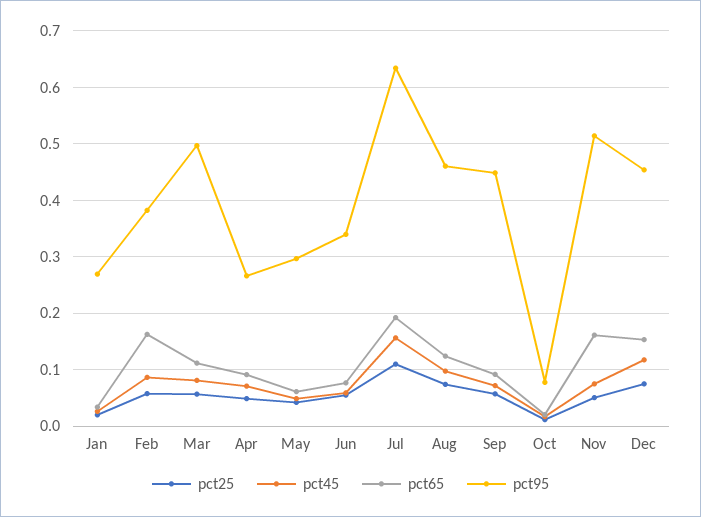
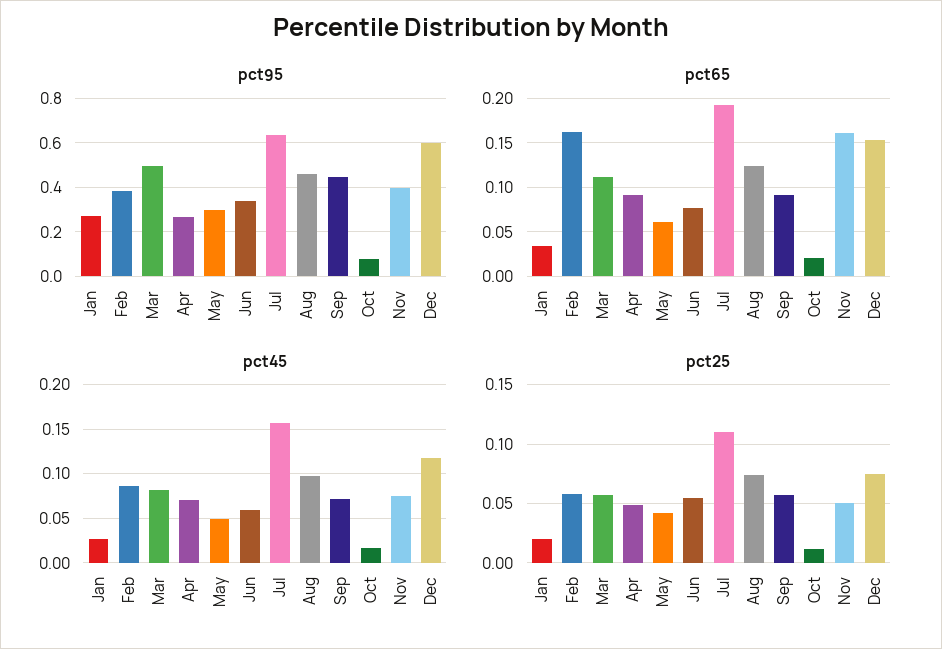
  {
    "pct25": {
      "Jan": 0.02,
      "Feb": 0.06,
      "Mar": 0.06,
      "Apr": 0.05,
      "May": 0.04,
      "Jun": 0.06,
      "Jul": 0.11,
      "Aug": 0.07,
      "Sep": 0.06,
      "Oct": 0.01,
      "Nov": 0.05,
      "Dec": 0.08
    },
    "pct45": {
      "Jan": 0.03,
      "Feb": 0.09,
      "Mar": 0.08,
      "Apr": 0.07,
      "May": 0.05,
      "Jun": 0.06,
      "Jul": 0.16,
      "Aug": 0.1,
      "Sep": 0.07,
      "Oct": 0.02,
      "Nov": 0.08,
      "Dec": 0.12
    },
    "pct65": {
      "Jan": 0.03,
      "Feb": 0.16,
      "Mar": 0.11,
      "Apr": 0.09,
      "May": 0.06,
      "Jun": 0.08,
      "Jul": 0.19,
      "Aug": 0.12,
      "Sep": 0.09,
      "Oct": 0.02,
      "Nov": 0.16,
      "Dec": 0.15
    },
    "pct95": {
      "Jan": 0.26,
      "Feb": 0.38,
      "Mar": 0.5,
      "Apr": 0.26,
      "May": 0.3,
      "Jun": 0.34,
      "Jul": 0.64,
      "Aug": 0.46,
      "Sep": 0.44,
      "Oct": 0.08,
-     "Nov": 0.52,
+     "Nov": 0.4,
-     "Dec": 0.46
+     "Dec": 0.6
    }
  }

